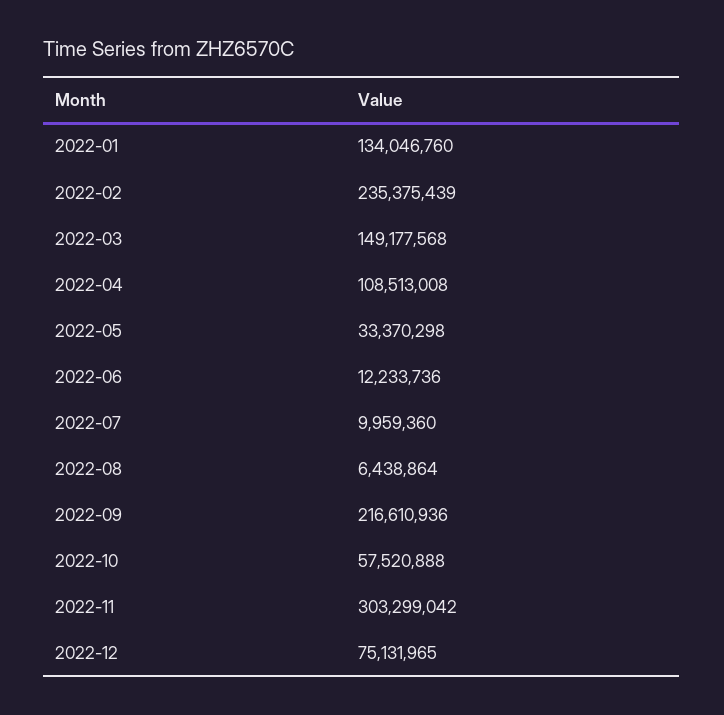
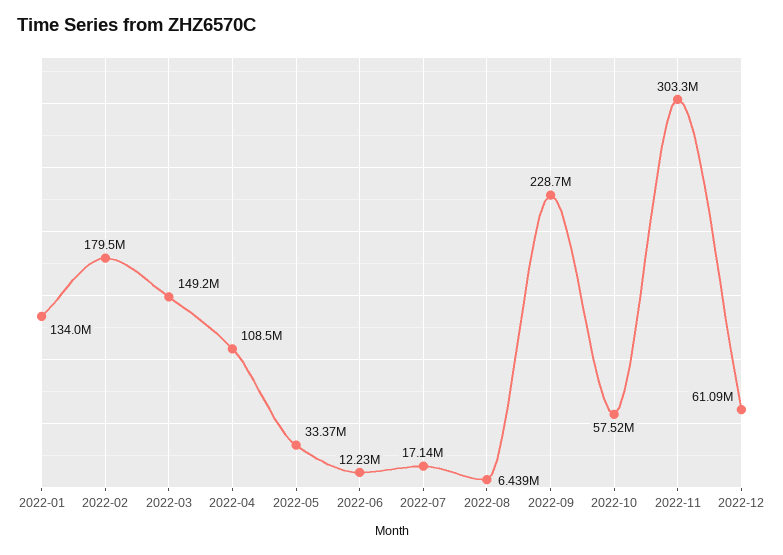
  {
    "2022-01": 134046760,
-   "2022-02": 235375439,
+   "2022-02": 179500000,
    "2022-03": 149177568,
    "2022-04": 108513008,
    "2022-05": 33370298,
    "2022-06": 12233736,
-   "2022-07": 9959360,
+   "2022-07": 17140000,
    "2022-08": 6438864,
-   "2022-09": 216610936,
+   "2022-09": 228700000,
    "2022-10": 57520888,
    "2022-11": 303299042,
-   "2022-12": 75131965
+   "2022-12": 61090000
  }

